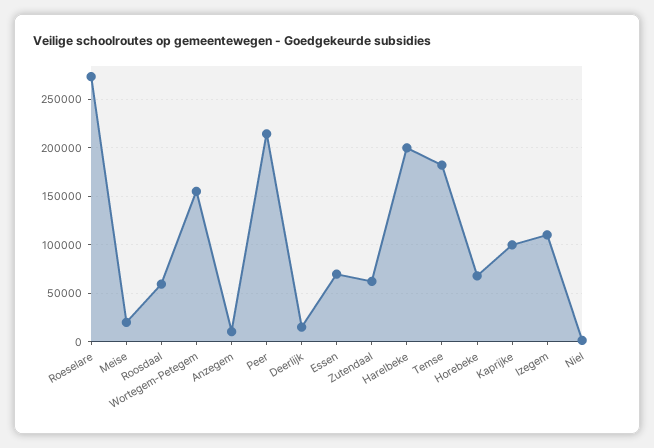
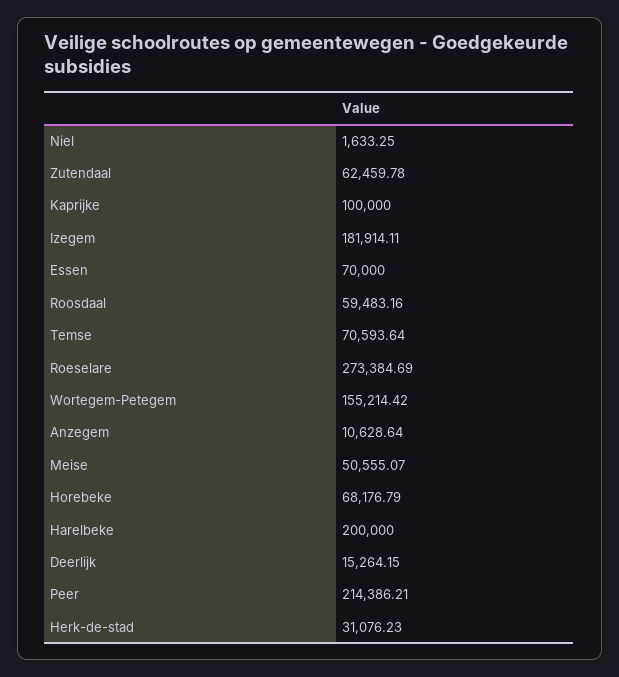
  {
    "Roeselare": 273384.69,
-   "Meise": 20000,
+   "Meise": 50555.07,
    "Roosdaal": 59483.16,
    "Wortegem-Petegem": 155214.42,
    "Anzegem": 10628.64,
    "Peer": 214386.21,
    "Deerlijk": 15264.15,
    "Essen": 70000,
    "Zutendaal": 62459.78,
    "Harelbeke": 200000,
-   "Temse": 180000,
+   "Temse": 70593.64,
    "Horebeke": 68176.79,
    "Kaprijke": 100000,
-   "Izegem": 110000,
+   "Izegem": 181914.11,
-   "Niel": 1633.25
+   "Niel": 1633.25,
+   "Herk-de-stad": 31076.23
  }

